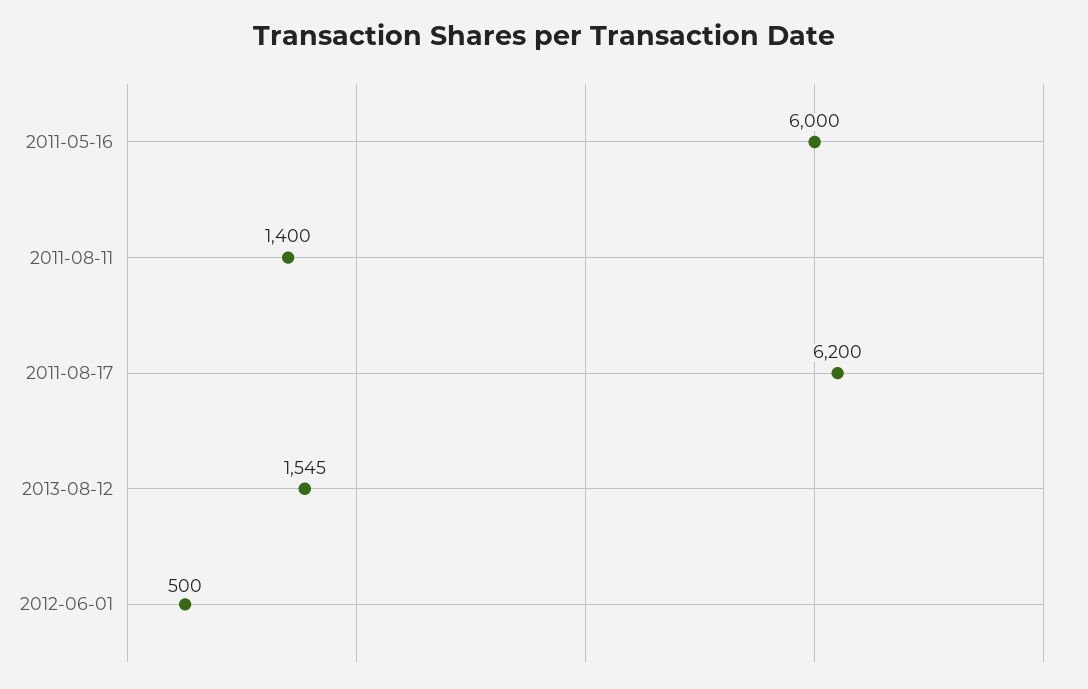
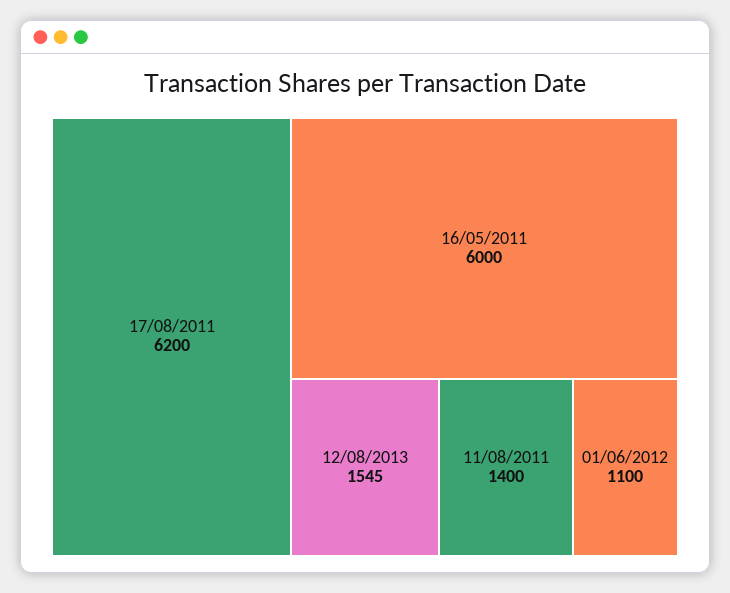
  {
    "2011-05-16": 6000,
    "2011-08-11": 1400,
    "2011-08-17": 6200,
    "2013-08-12": 1545,
-   "2012-06-01": 500
+   "2012-06-01": 1100
  }

